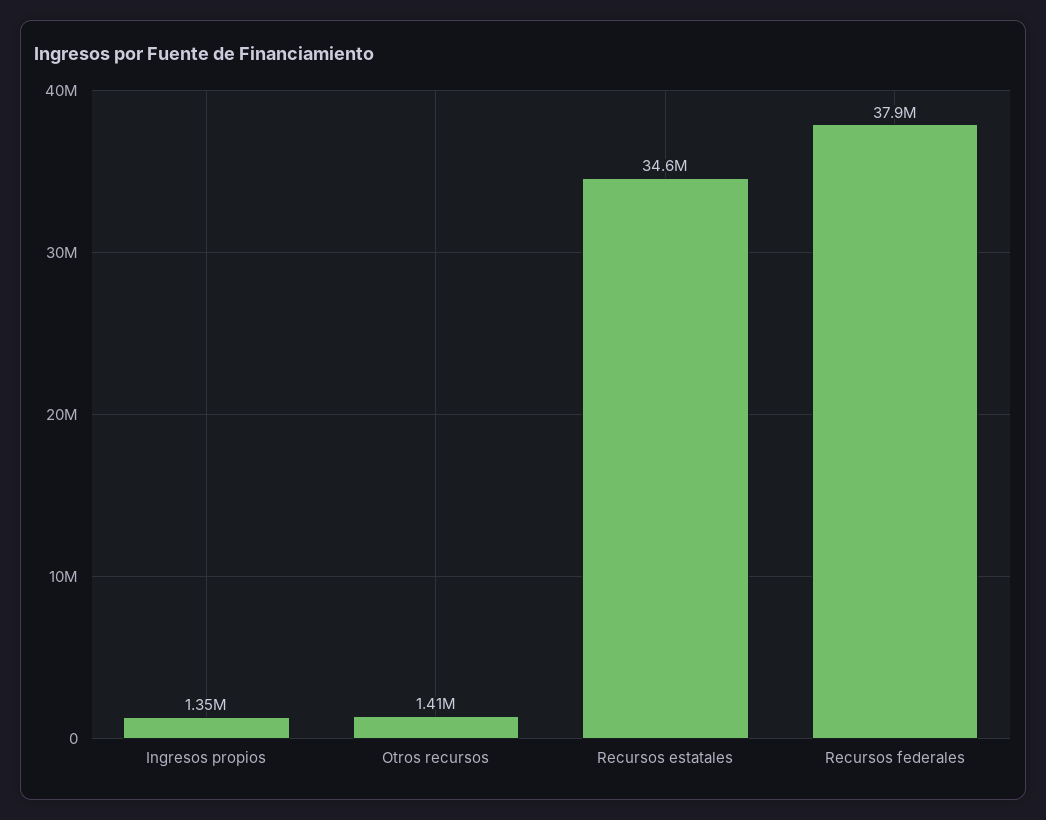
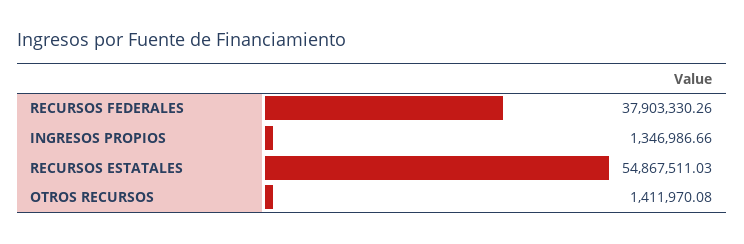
  {
    "Ingresos propios": 1346986.66,
    "Otros recursos": 1411970.08,
-   "Recursos estatales": 34600000,
+   "Recursos estatales": 54867511.03,
    "Recursos federales": 37903330.26
  }

